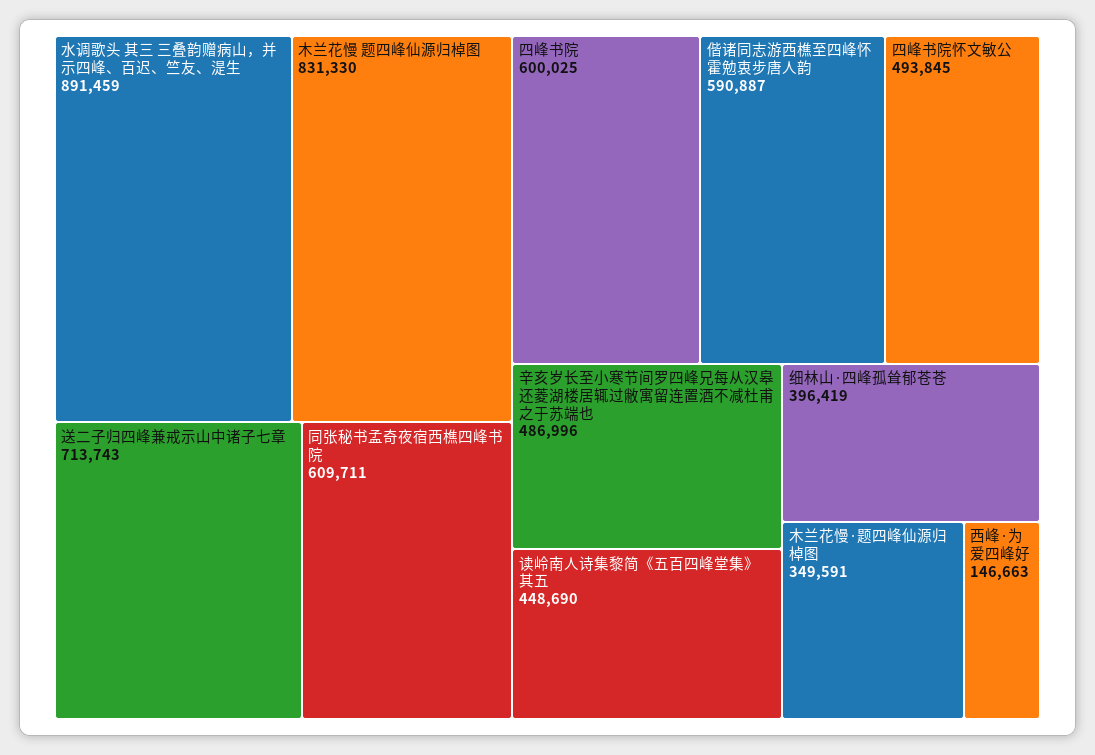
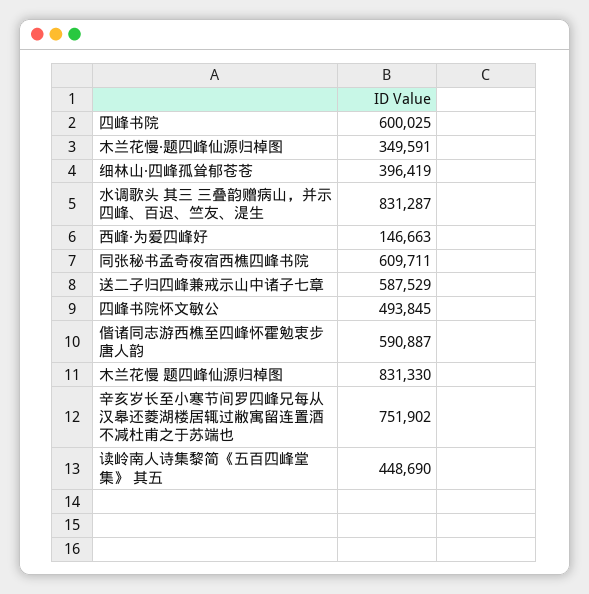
  {
-   "水调歌头 其三 三叠韵赠病山，并示四峰、百迟、竺友、湜生": 891459,
+   "水调歌头 其三 三叠韵赠病山，并示四峰、百迟、竺友、湜生": 831287,
    "木兰花慢 题四峰仙源归棹图": 831330,
-   "送二子归四峰兼戒示山中诸子七章": 713743,
+   "送二子归四峰兼戒示山中诸子七章": 587529,
    "同张秘书孟奇夜宿西樵四峰书院": 609711,
    "四峰书院": 600025,
    "偕诸同志游西樵至四峰怀霍勉衷步唐人韵": 590887,
    "四峰书院怀文敏公": 493845,
-   "辛亥岁长至小寒节间罗四峰兄每从汉皋还菱湖楼居辄过敝寓留连置酒不减杜甫之于苏端也": 486996,
+   "辛亥岁长至小寒节间罗四峰兄每从汉皋还菱湖楼居辄过敝寓留连置酒不减杜甫之于苏端也": 751902,
    "读岭南人诗集黎简《五百四峰堂集》 其五": 448690,
    "细林山·四峰孤耸郁苍苍": 396419,
    "木兰花慢·题四峰仙源归棹图": 349591,
    "西峰·为爱四峰好": 146663
  }

